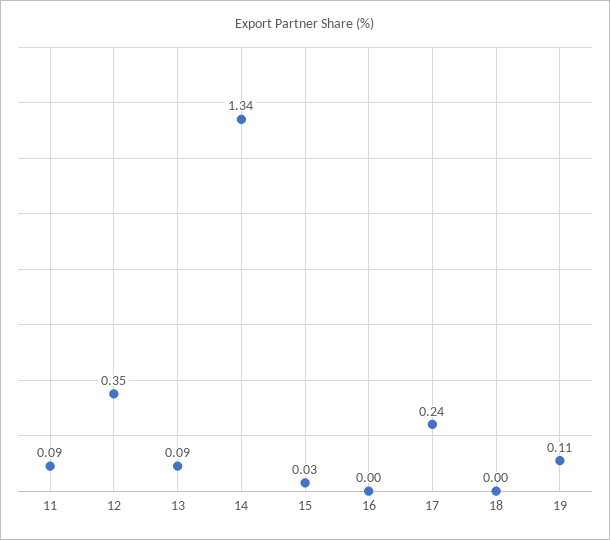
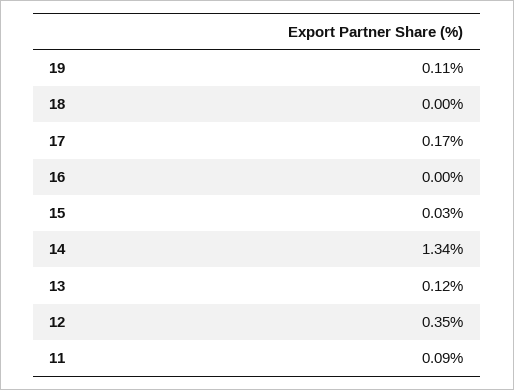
  {
    "11": 0.09,
    "12": 0.35,
-   "13": 0.09,
+   "13": 0.12,
    "14": 1.34,
    "15": 0.03,
    "16": 0,
-   "17": 0.24,
+   "17": 0.17,
    "18": 0,
    "19": 0.11
  }

